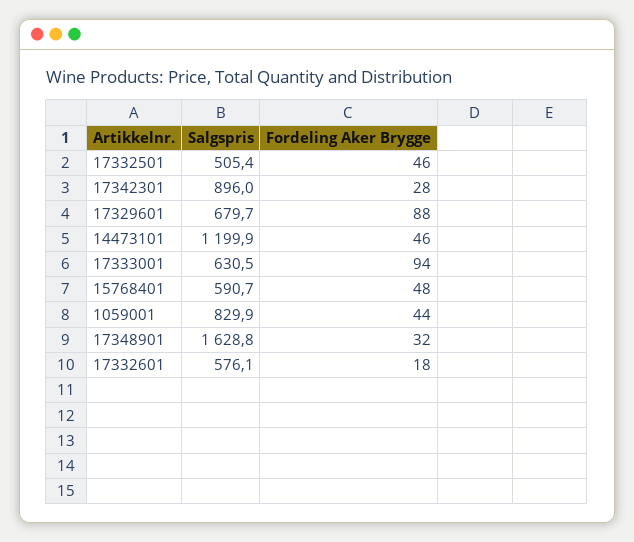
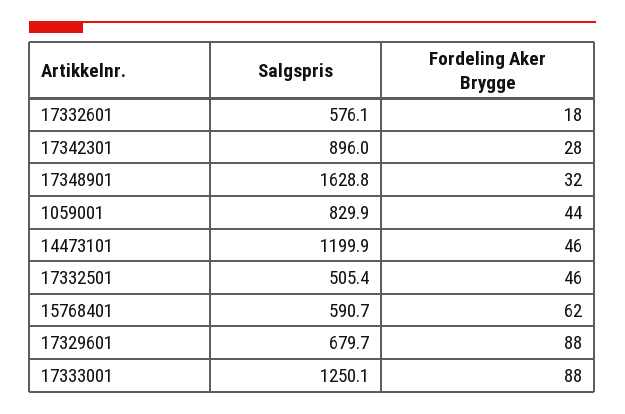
  {
    "Salgspris": {
      "17332501": 505.4,
      "17342301": 896,
      "17329601": 679.7,
      "14473101": 1199.9,
-     "17333001": 630.5,
+     "17333001": 1250.1,
      "15768401": 590.7,
      "1059001": 829.9,
      "17348901": 1628.8,
      "17332601": 576.1
    },
    "Fordeling Aker Brygge": {
      "17332501": 46,
      "17342301": 28,
      "17329601": 88,
      "14473101": 46,
-     "17333001": 94,
+     "17333001": 88,
-     "15768401": 48,
+     "15768401": 62,
      "1059001": 44,
      "17348901": 32,
      "17332601": 18
    }
  }

